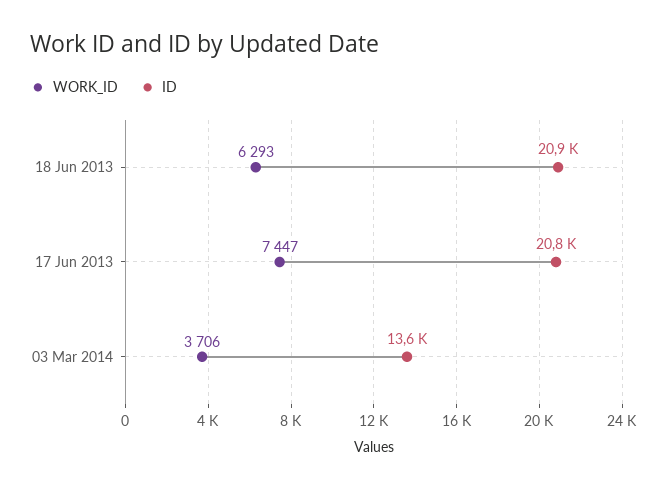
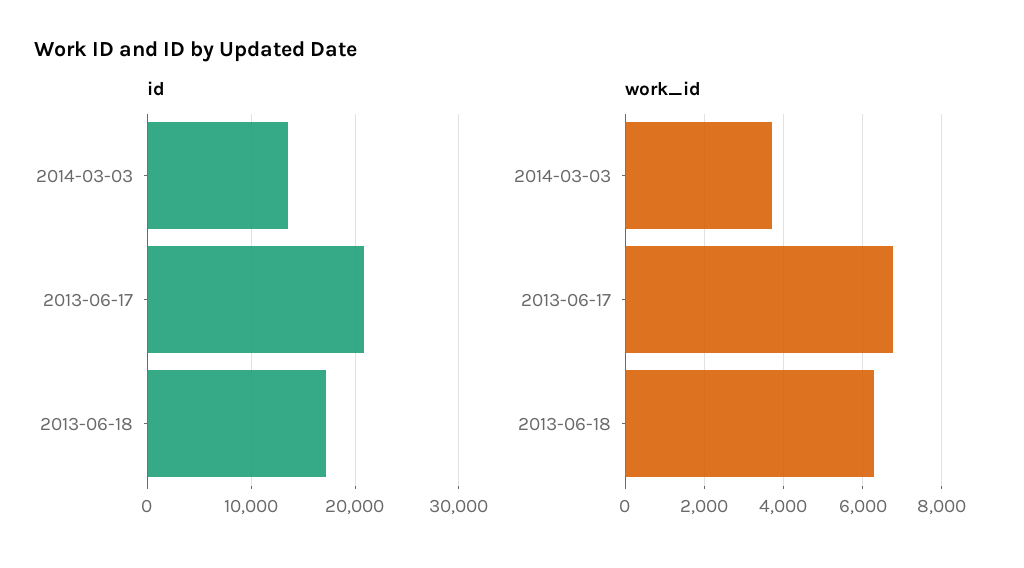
  {
    "WORK_ID": {
      "18 Jun 2013": 6293,
-     "17 Jun 2013": 7447,
+     "17 Jun 2013": 6800,
      "03 Mar 2014": 3706
    },
    "ID": {
-     "18 Jun 2013": 20900,
+     "18 Jun 2013": 17000,
      "17 Jun 2013": 20800,
      "03 Mar 2014": 13600
    }
  }

